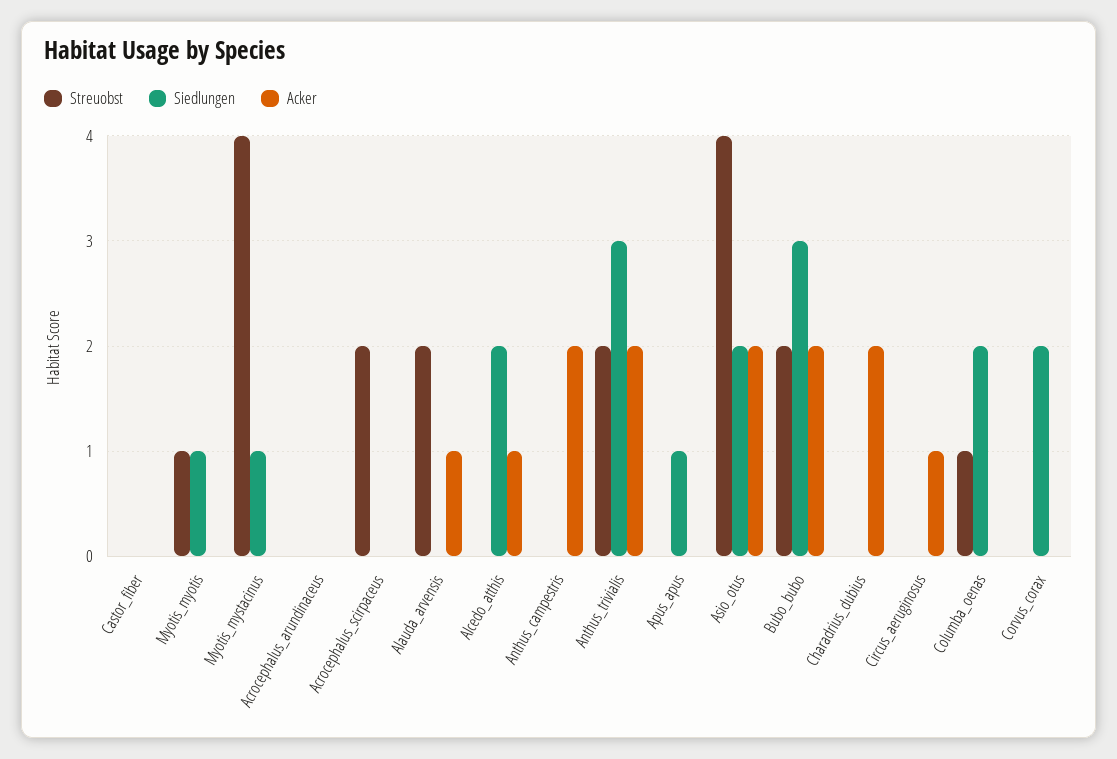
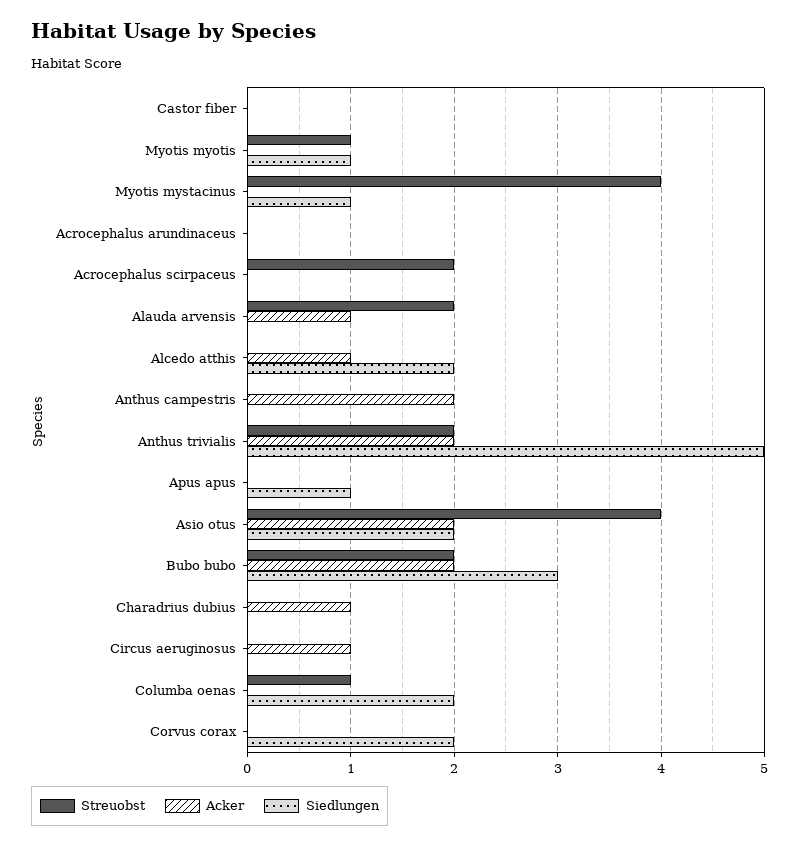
  {
    "Streuobst": {
      "Castor_fiber": 0,
      "Myotis_myotis": 1,
      "Myotis_mystacinus": 4,
      "Acrocephalus_arundinaceus": 0,
      "Acrocephalus_scirpaceus": 2,
      "Alauda_arvensis": 2,
      "Alcedo_atthis": 0,
      "Anthus_campestris": 0,
      "Anthus_trivialis": 2,
      "Apus_apus": 0,
      "Asio_otus": 4,
      "Bubo_bubo": 2,
      "Charadrius_dubius": 0,
      "Circus_aeruginosus": 0,
      "Columba_oenas": 1,
      "Corvus_corax": 0
    },
    "Siedlungen": {
      "Castor_fiber": 0,
      "Myotis_myotis": 1,
      "Myotis_mystacinus": 1,
      "Acrocephalus_arundinaceus": 0,
      "Acrocephalus_scirpaceus": 0,
      "Alauda_arvensis": 0,
      "Alcedo_atthis": 2,
      "Anthus_campestris": 0,
-     "Anthus_trivialis": 3,
+     "Anthus_trivialis": 5,
      "Apus_apus": 1,
      "Asio_otus": 2,
      "Bubo_bubo": 3,
      "Charadrius_dubius": 0,
      "Circus_aeruginosus": 0,
      "Columba_oenas": 2,
      "Corvus_corax": 2
    },
    "Acker": {
      "Castor_fiber": 0,
      "Myotis_myotis": 0,
      "Myotis_mystacinus": 0,
      "Acrocephalus_arundinaceus": 0,
      "Acrocephalus_scirpaceus": 0,
      "Alauda_arvensis": 1,
      "Alcedo_atthis": 1,
      "Anthus_campestris": 2,
      "Anthus_trivialis": 2,
      "Apus_apus": 0,
      "Asio_otus": 2,
      "Bubo_bubo": 2,
-     "Charadrius_dubius": 2,
+     "Charadrius_dubius": 1,
      "Circus_aeruginosus": 1,
      "Columba_oenas": 0,
      "Corvus_corax": 0
    }
  }

